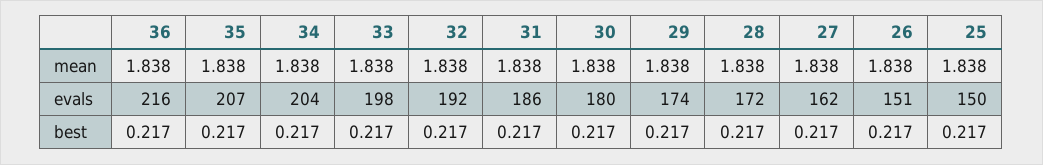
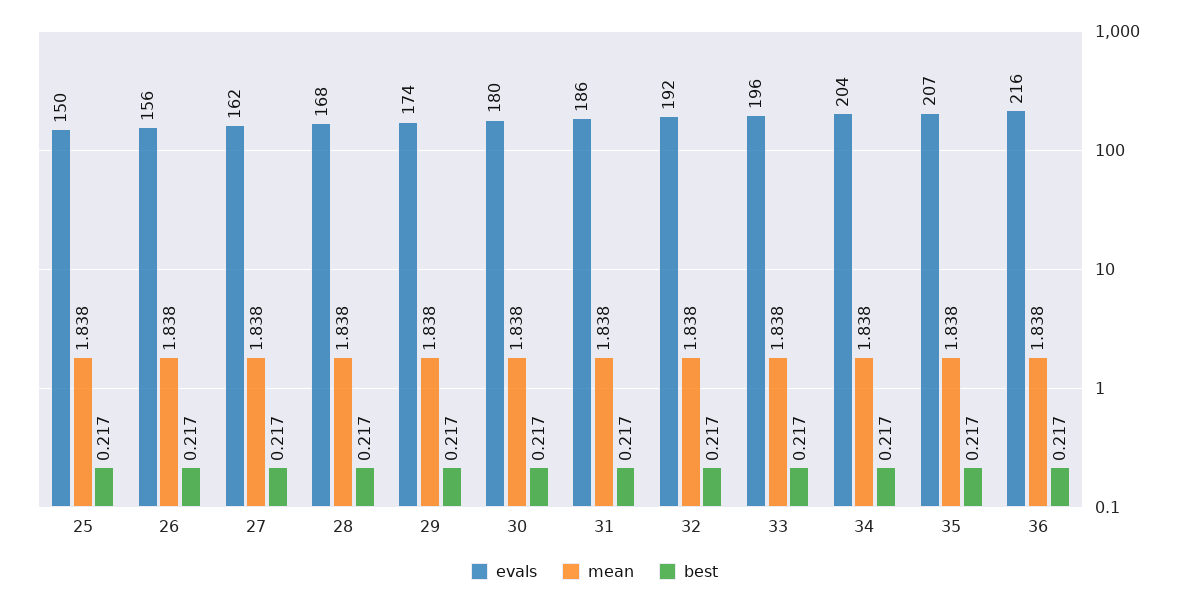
  {
    "mean": {
      "36": 1.838,
      "35": 1.838,
      "34": 1.838,
      "33": 1.838,
      "32": 1.838,
      "31": 1.838,
      "30": 1.838,
      "29": 1.838,
      "28": 1.838,
      "27": 1.838,
      "26": 1.838,
      "25": 1.838
    },
    "evals": {
      "36": 216,
      "35": 207,
      "34": 204,
-     "33": 198,
+     "33": 196,
      "32": 192,
      "31": 186,
      "30": 180,
      "29": 174,
-     "28": 172,
+     "28": 168,
      "27": 162,
-     "26": 151,
+     "26": 156,
      "25": 150
    },
    "best": {
      "36": 0.217,
      "35": 0.217,
      "34": 0.217,
      "33": 0.217,
      "32": 0.217,
      "31": 0.217,
      "30": 0.217,
      "29": 0.217,
      "28": 0.217,
      "27": 0.217,
      "26": 0.217,
      "25": 0.217
    }
  }

